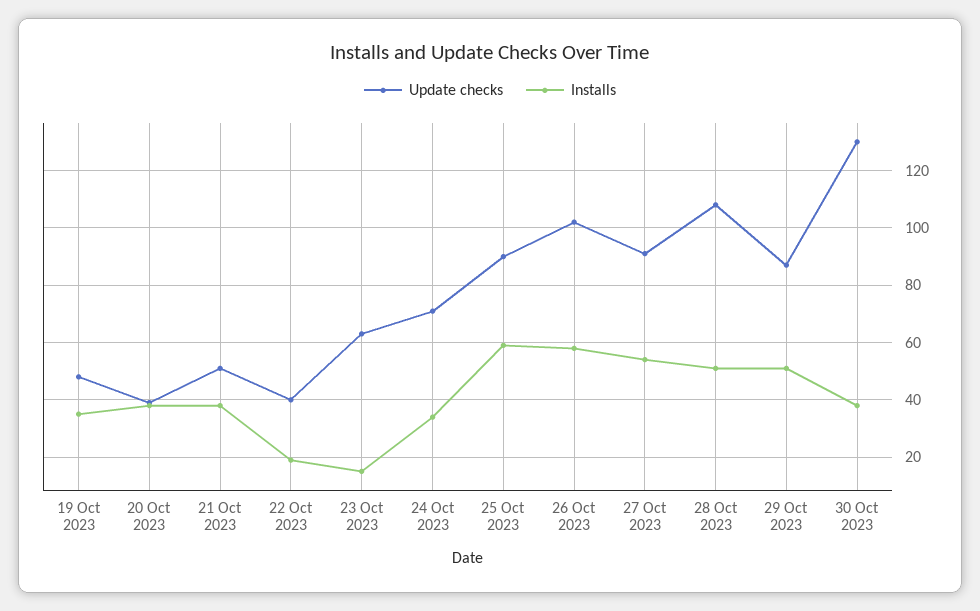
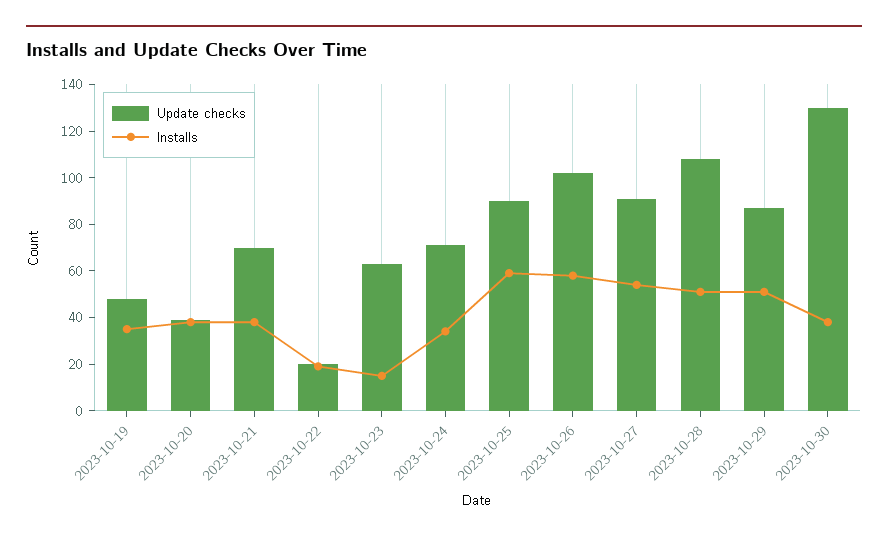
  {
    "Update checks": {
      "19 Oct 2023": 50,
      "20 Oct 2023": 40,
-     "21 Oct 2023": 50,
+     "21 Oct 2023": 70,
-     "22 Oct 2023": 40,
+     "22 Oct 2023": 20,
      "23 Oct 2023": 65,
      "24 Oct 2023": 70,
      "25 Oct 2023": 90,
      "26 Oct 2023": 100,
      "27 Oct 2023": 90,
      "28 Oct 2023": 110,
      "29 Oct 2023": 85,
      "30 Oct 2023": 130
    },
    "Installs": {
      "19 Oct 2023": 35,
      "20 Oct 2023": 40,
      "21 Oct 2023": 40,
      "22 Oct 2023": 20,
      "23 Oct 2023": 15,
      "24 Oct 2023": 35,
      "25 Oct 2023": 60,
      "26 Oct 2023": 60,
      "27 Oct 2023": 55,
      "28 Oct 2023": 50,
      "29 Oct 2023": 50,
      "30 Oct 2023": 40
    }
  }

